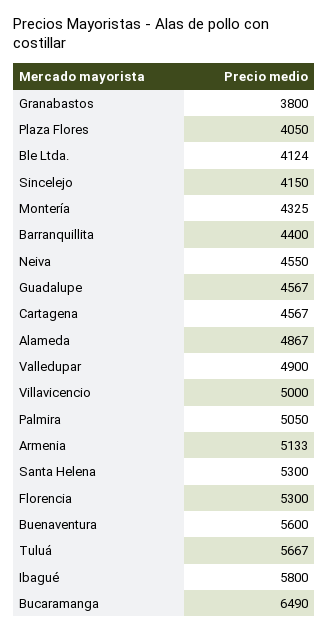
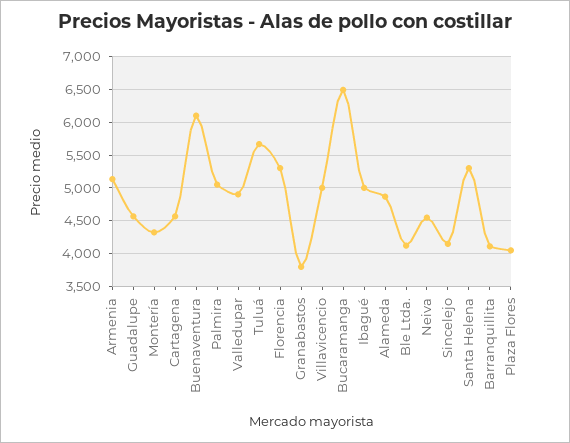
  {
    "Granabastos": 3800,
    "Plaza Flores": 4050,
    "Ble Ltda.": 4124,
    "Sincelejo": 4150,
    "Montería": 4325,
-   "Barranquillita": 4400,
+   "Barranquillita": 4100,
    "Neiva": 4550,
    "Guadalupe": 4567,
    "Cartagena": 4567,
    "Alameda": 4867,
    "Valledupar": 4900,
    "Villavicencio": 5000,
    "Palmira": 5050,
    "Armenia": 5133,
    "Santa Helena": 5300,
    "Florencia": 5300,
-   "Buenaventura": 5600,
+   "Buenaventura": 6100,
    "Tuluá": 5667,
-   "Ibagué": 5800,
+   "Ibagué": 5000,
    "Bucaramanga": 6490
  }

